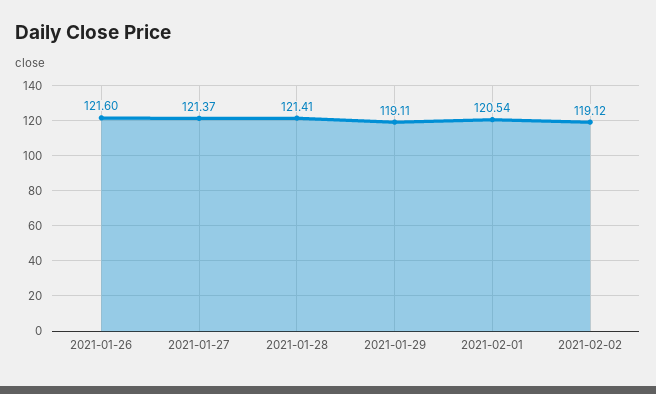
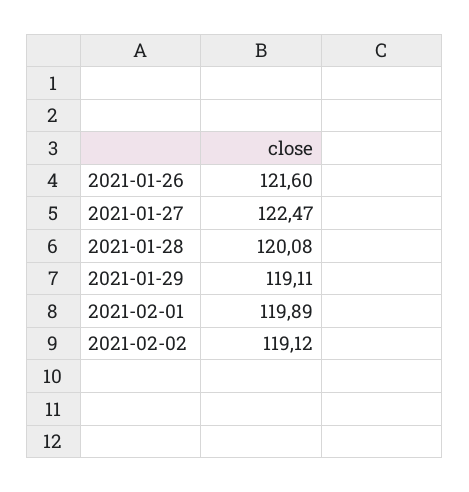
  {
    "2021-01-26": 121.6,
-   "2021-01-27": 121.37,
+   "2021-01-27": 122.47,
-   "2021-01-28": 121.41,
+   "2021-01-28": 120.08,
    "2021-01-29": 119.11,
-   "2021-02-01": 120.54,
+   "2021-02-01": 119.89,
    "2021-02-02": 119.12
  }

